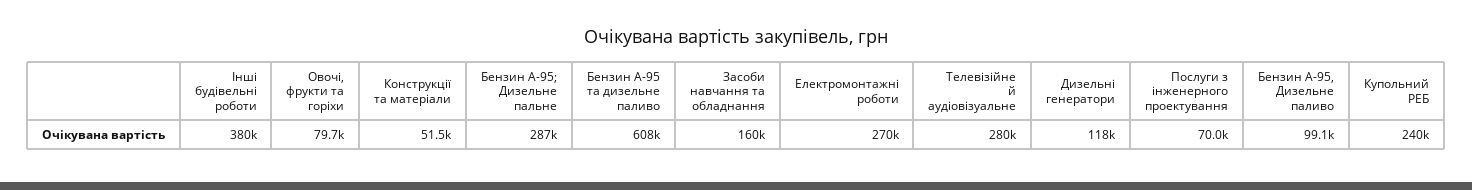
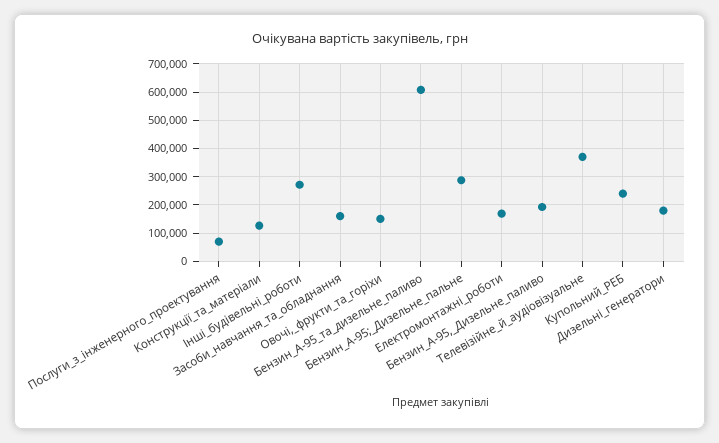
  {
-   "Інші будівельні роботи": 380000,
+   "Інші будівельні роботи": 275000,
-   "Овочі, фрукти та горіхи": 79700,
+   "Овочі, фрукти та горіхи": 150000,
-   "Конструкції та матеріали": 51500,
+   "Конструкції та матеріали": 125000,
    "Бензин А-95; Дизельне пальне": 287000,
    "Бензин А-95 та дизельне паливо": 608000,
    "Засоби навчання та обладнання": 160000,
-   "Електромонтажні роботи": 270000,
+   "Електромонтажні роботи": 175000,
-   "Телевізійне й аудіовізуальне": 280000,
+   "Телевізійне й аудіовізуальне": 375000,
-   "Дизельні генератори": 118000,
+   "Дизельні генератори": 175000,
    "Послуги з інженерного проектування": 70000,
-   "Бензин А-95, Дизельне паливо": 99100,
+   "Бензин А-95, Дизельне паливо": 200000,
    "Купольний РЕБ": 240000
  }

